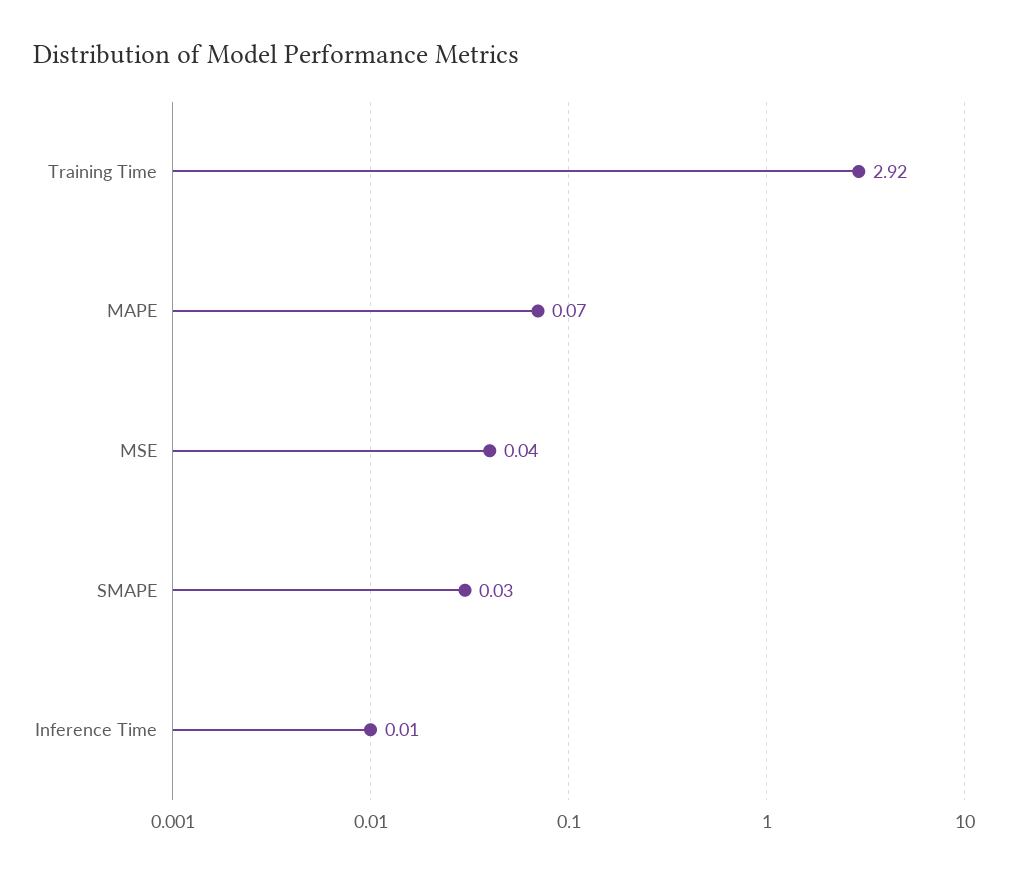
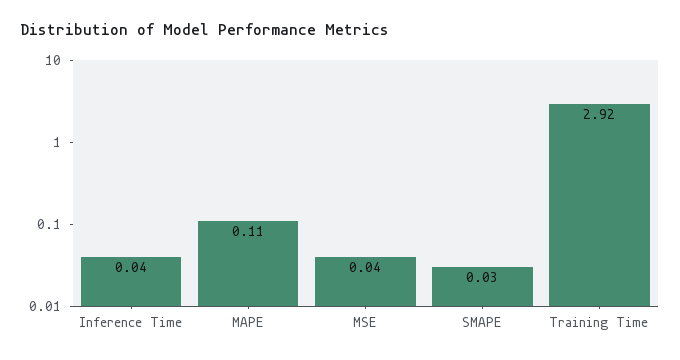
  {
    "Training Time": 2.92,
-   "MAPE": 0.07,
+   "MAPE": 0.11,
    "MSE": 0.04,
    "SMAPE": 0.03,
-   "Inference Time": 0.01
+   "Inference Time": 0.04
  }

